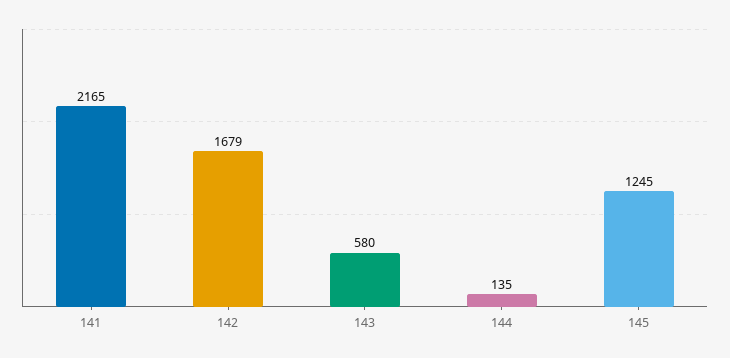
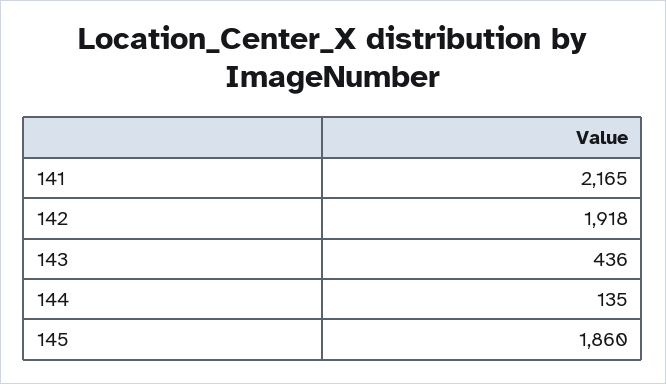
  {
    "141": 2165,
-   "142": 1679,
+   "142": 1918,
-   "143": 580,
+   "143": 436,
    "144": 135,
-   "145": 1245
+   "145": 1860
  }

